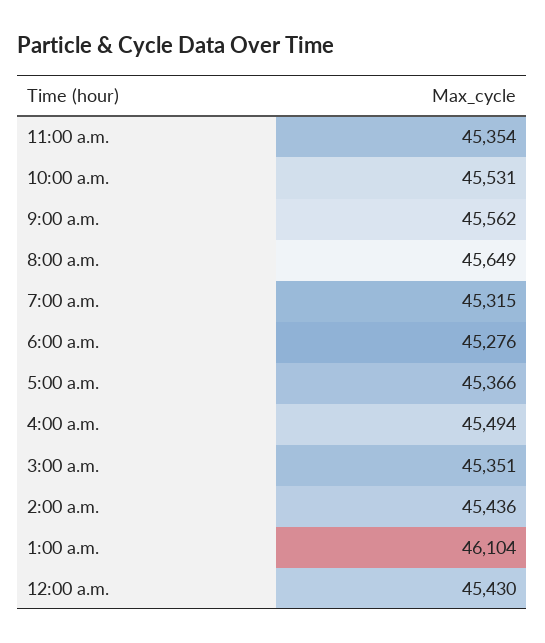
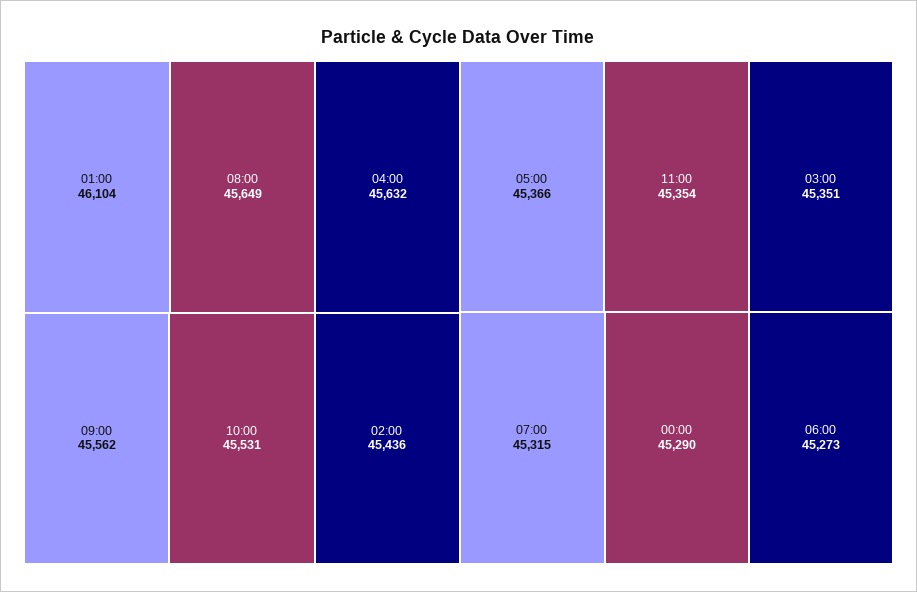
  {
    "11:00 a.m.": 45354,
    "10:00 a.m.": 45531,
    "9:00 a.m.": 45562,
    "8:00 a.m.": 45649,
    "7:00 a.m.": 45315,
-   "6:00 a.m.": 45276,
+   "6:00 a.m.": 45273,
    "5:00 a.m.": 45366,
-   "4:00 a.m.": 45494,
+   "4:00 a.m.": 45632,
    "3:00 a.m.": 45351,
    "2:00 a.m.": 45436,
    "1:00 a.m.": 46104,
-   "12:00 a.m.": 45430
+   "12:00 a.m.": 45290
  }

